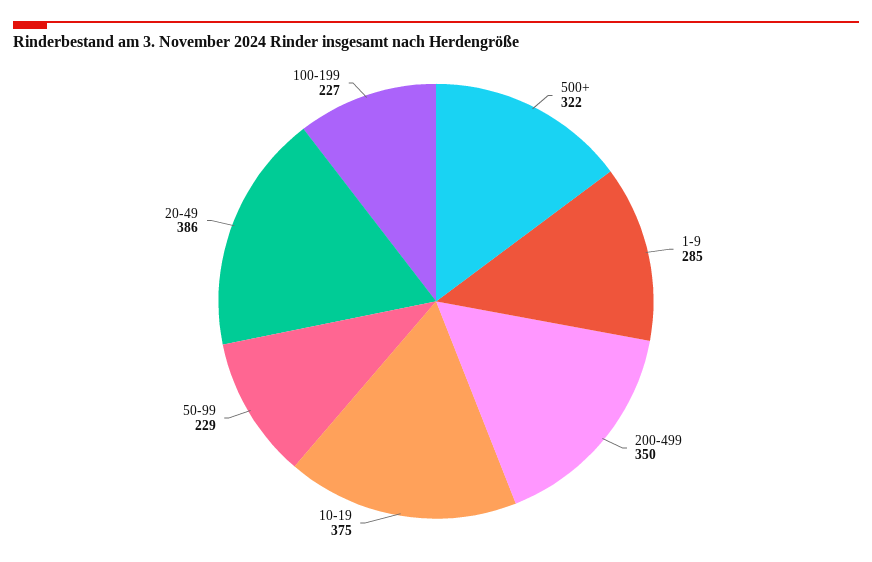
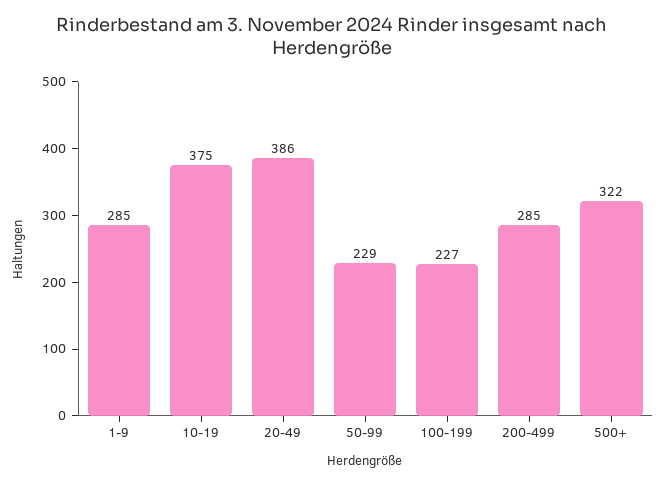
  {
    "500+": 322,
    "1-9": 285,
-   "200-499": 350,
+   "200-499": 285,
    "10-19": 375,
    "50-99": 229,
    "20-49": 386,
    "100-199": 227
  }

